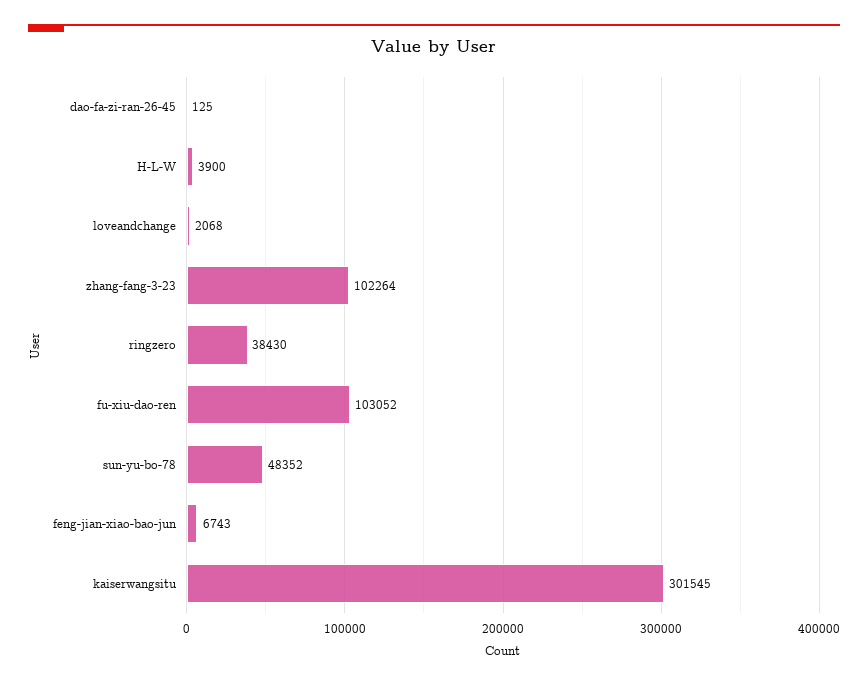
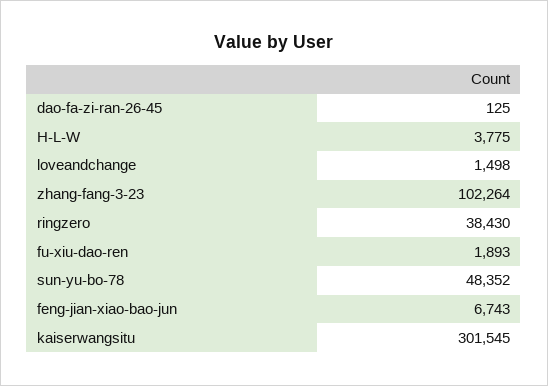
  {
    "dao-fa-zi-ran-26-45": 125,
-   "H-L-W": 3900,
+   "H-L-W": 3775,
-   "loveandchange": 2068,
+   "loveandchange": 1498,
    "zhang-fang-3-23": 102264,
    "ringzero": 38430,
-   "fu-xiu-dao-ren": 103052,
+   "fu-xiu-dao-ren": 1893,
    "sun-yu-bo-78": 48352,
    "feng-jian-xiao-bao-jun": 6743,
    "kaiserwangsitu": 301545
  }

